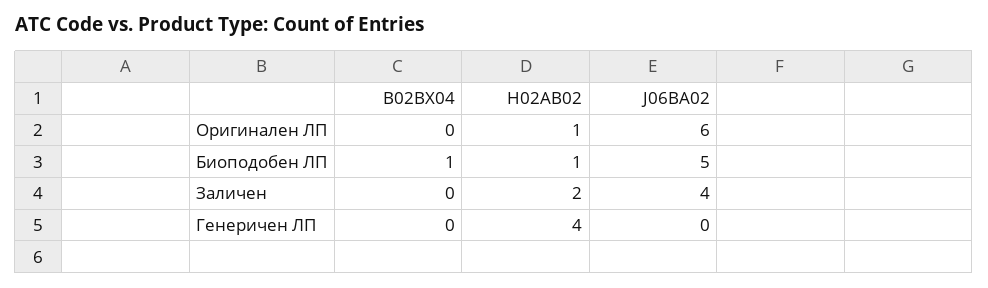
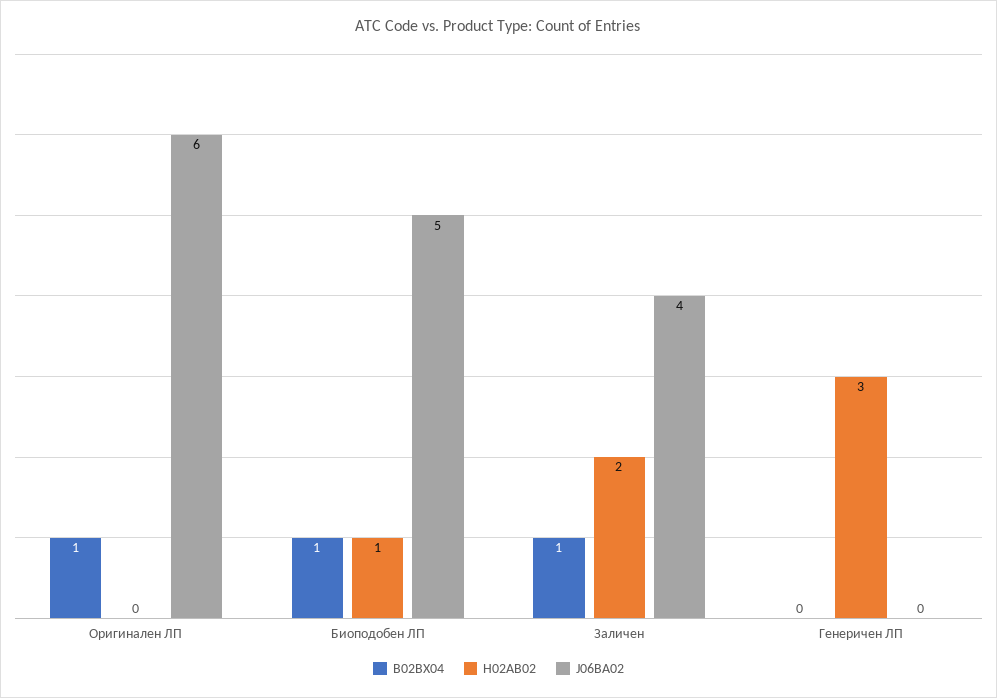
  {
    "B02BX04": {
-     "Оригинален ЛП": 0,
+     "Оригинален ЛП": 1,
      "Биоподобен ЛП": 1,
-     "Заличен": 0,
+     "Заличен": 1,
      "Генеричен ЛП": 0
    },
    "H02AB02": {
-     "Оригинален ЛП": 1,
+     "Оригинален ЛП": 0,
      "Биоподобен ЛП": 1,
      "Заличен": 2,
-     "Генеричен ЛП": 4
+     "Генеричен ЛП": 3
    },
    "J06BA02": {
      "Оригинален ЛП": 6,
      "Биоподобен ЛП": 5,
      "Заличен": 4,
      "Генеричен ЛП": 0
    }
  }

